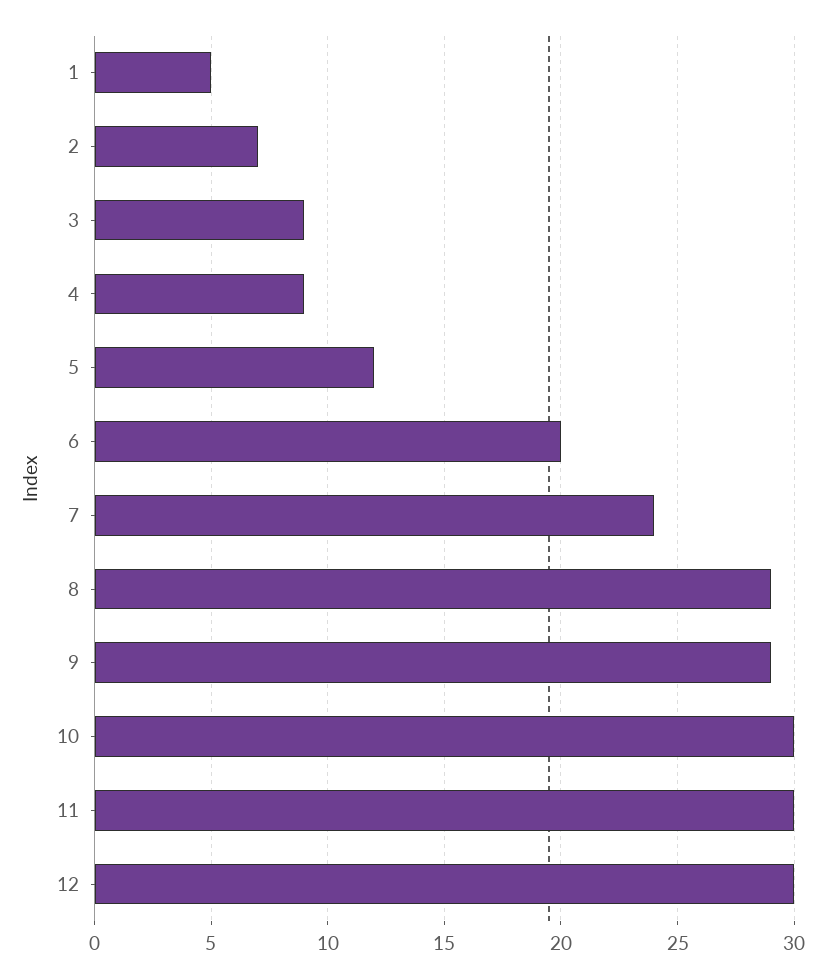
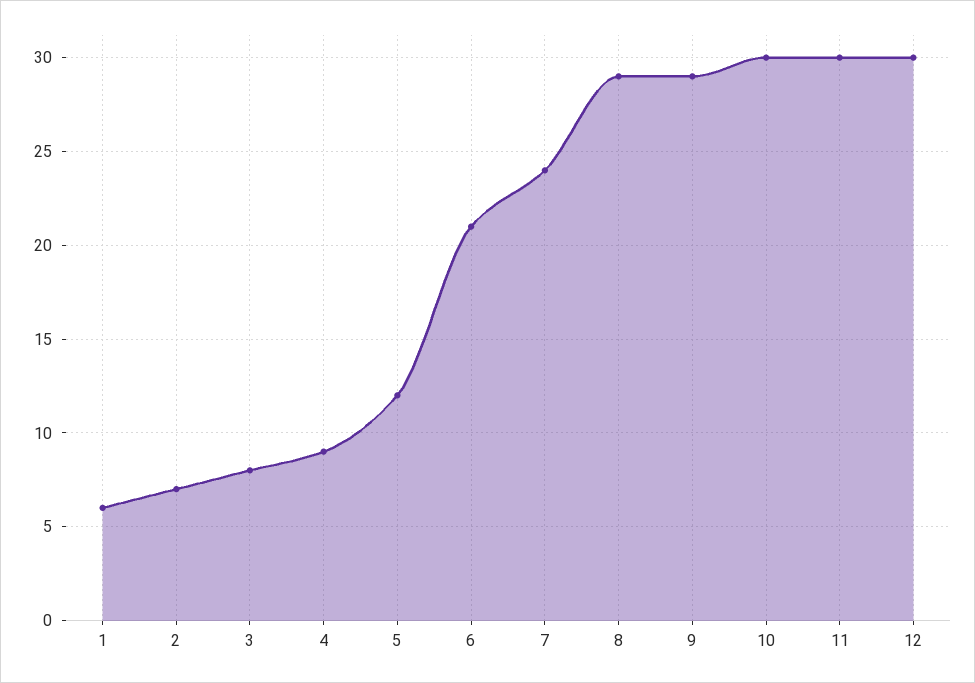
  {
-   "1": 5,
+   "1": 6,
    "2": 7,
-   "3": 9,
+   "3": 8,
    "4": 9,
    "5": 12,
-   "6": 20,
+   "6": 21,
    "7": 24,
    "8": 29,
    "9": 29,
    "10": 30,
    "11": 30,
    "12": 30
  }

